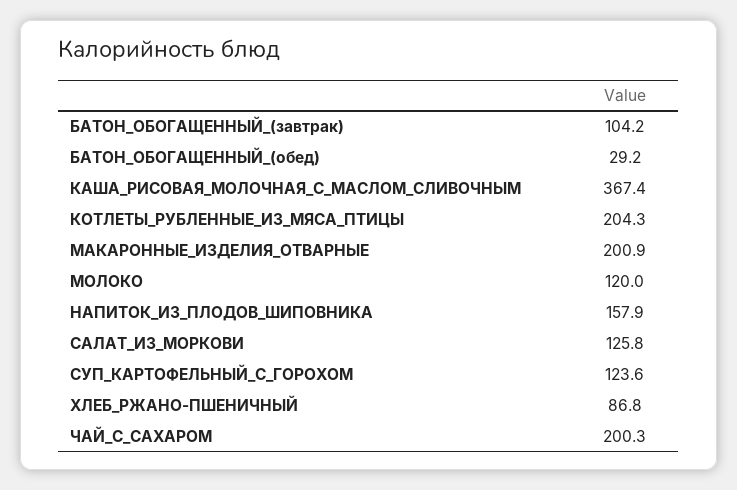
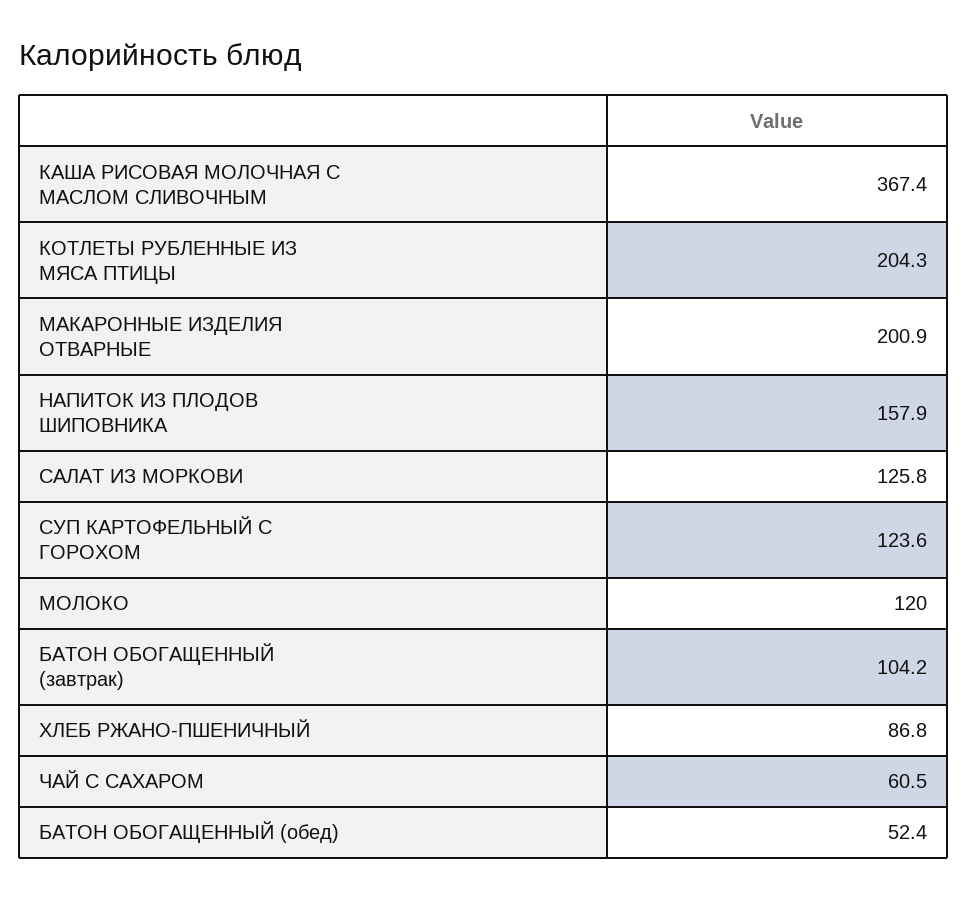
  {
    "БАТОН_ОБОГАЩЕННЫЙ_(завтрак)": 104.2,
-   "БАТОН_ОБОГАЩЕННЫЙ_(обед)": 29.2,
+   "БАТОН_ОБОГАЩЕННЫЙ_(обед)": 52.4,
    "КАША_РИСОВАЯ_МОЛОЧНАЯ_С_МАСЛОМ_СЛИВОЧНЫМ": 367.4,
    "КОТЛЕТЫ_РУБЛЕННЫЕ_ИЗ_МЯСА_ПТИЦЫ": 204.3,
    "МАКАРОННЫЕ_ИЗДЕЛИЯ_ОТВАРНЫЕ": 200.9,
    "МОЛОКО": 120,
    "НАПИТОК_ИЗ_ПЛОДОВ_ШИПОВНИКА": 157.9,
    "САЛАТ_ИЗ_МОРКОВИ": 125.8,
    "СУП_КАРТОФЕЛЬНЫЙ_С_ГОРОХОМ": 123.6,
    "ХЛЕБ_РЖАНО-ПШЕНИЧНЫЙ": 86.8,
-   "ЧАЙ_С_САХАРОМ": 200.3
+   "ЧАЙ_С_САХАРОМ": 60.5
  }

